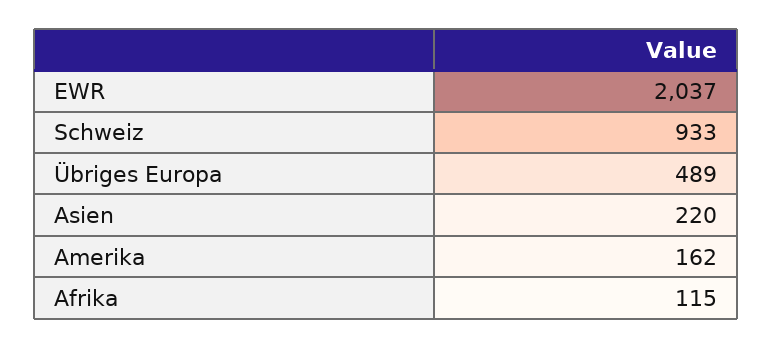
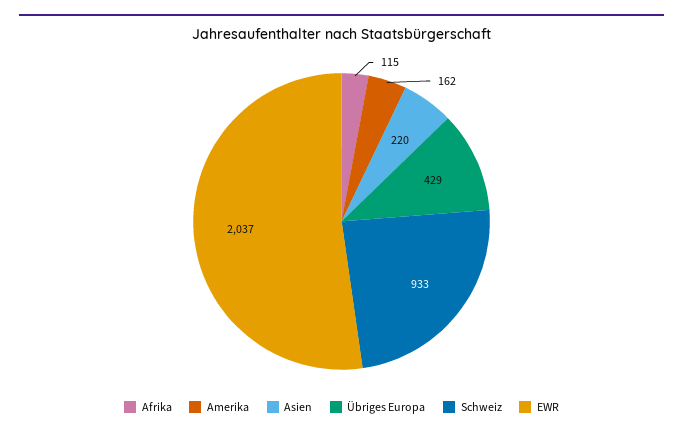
  {
    "EWR": 2037,
    "Schweiz": 933,
-   "Übriges Europa": 489,
+   "Übriges Europa": 429,
    "Asien": 220,
    "Amerika": 162,
    "Afrika": 115
  }

